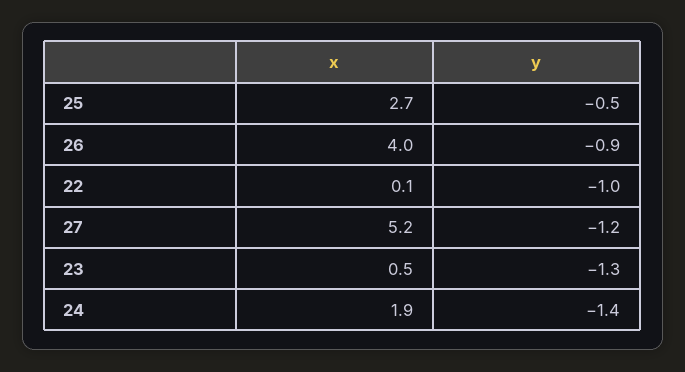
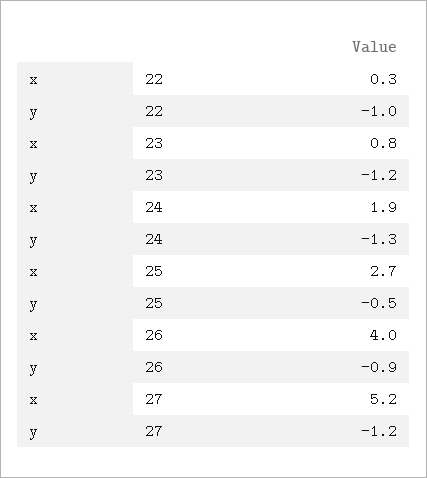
  {
    "x": {
      "25": 2.7,
      "26": 4,
-     "22": 0.1,
+     "22": 0.3,
      "27": 5.2,
-     "23": 0.5,
+     "23": 0.8,
      "24": 1.9
    },
    "y": {
      "25": -0.5,
      "26": -0.9,
      "22": -1,
      "27": -1.2,
-     "23": -1.3,
+     "23": -1.2,
-     "24": -1.4
+     "24": -1.3
    }
  }

